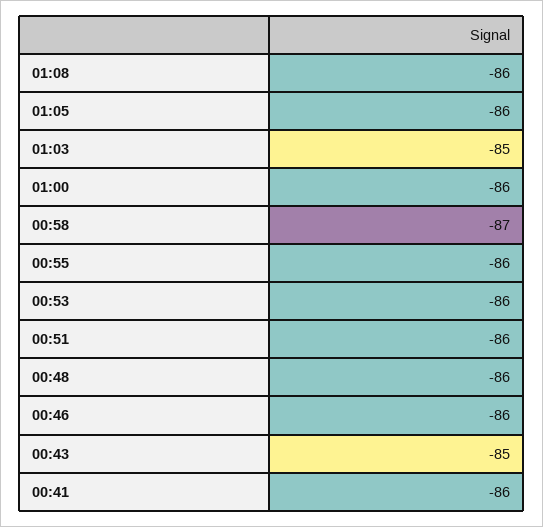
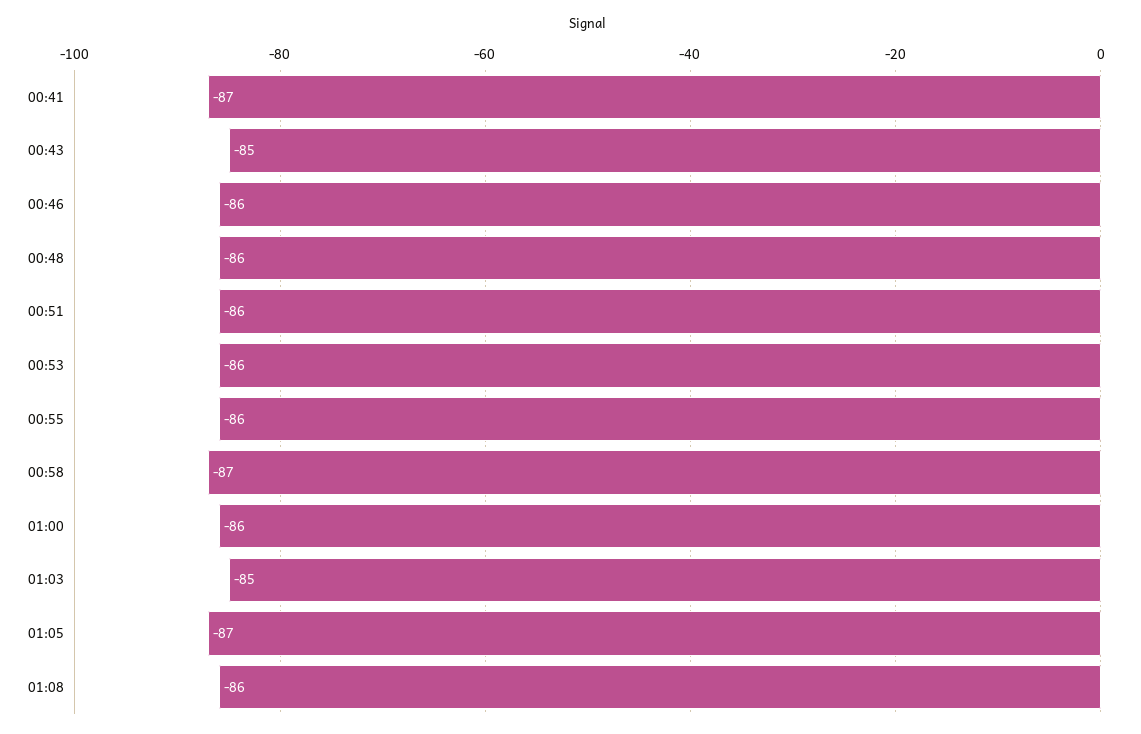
  {
    "01:08": -86,
-   "01:05": -86,
+   "01:05": -87,
    "01:03": -85,
    "01:00": -86,
    "00:58": -87,
    "00:55": -86,
    "00:53": -86,
    "00:51": -86,
    "00:48": -86,
    "00:46": -86,
    "00:43": -85,
-   "00:41": -86
+   "00:41": -87
  }

